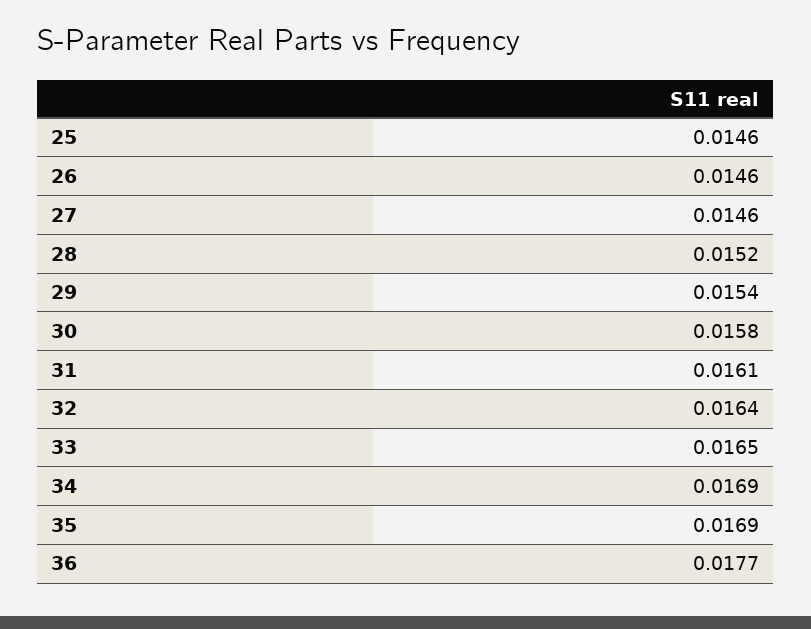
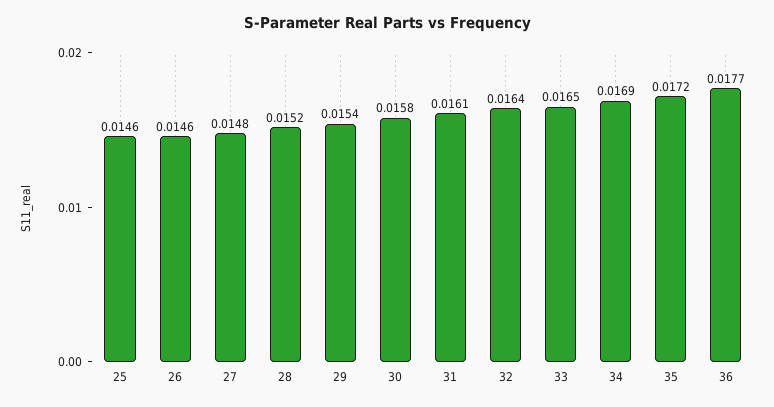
  {
    "25": 0.0146,
    "26": 0.0146,
-   "27": 0.0146,
+   "27": 0.0148,
    "28": 0.0152,
    "29": 0.0154,
    "30": 0.0158,
    "31": 0.0161,
    "32": 0.0164,
    "33": 0.0165,
    "34": 0.0169,
-   "35": 0.0169,
+   "35": 0.0172,
    "36": 0.0177
  }

